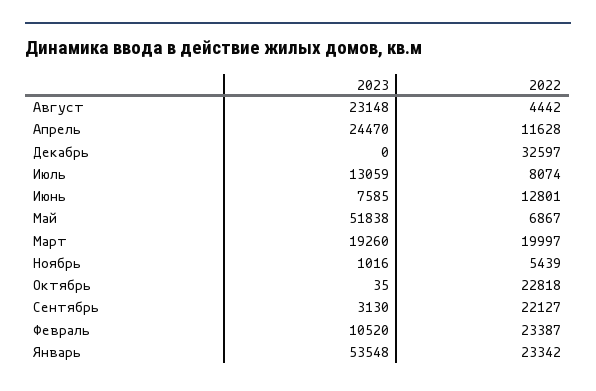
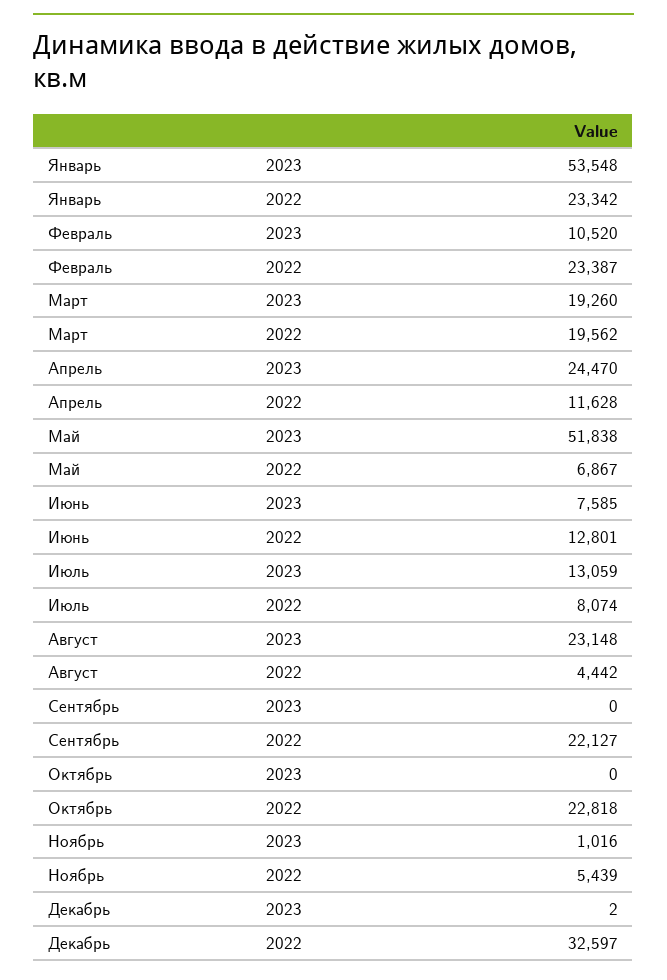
  {
    "2023": {
      "Август": 23148,
      "Апрель": 24470,
-     "Декабрь": 0,
+     "Декабрь": 2,
      "Июль": 13059,
      "Июнь": 7585,
      "Май": 51838,
      "Март": 19260,
      "Ноябрь": 1016,
-     "Октябрь": 35,
+     "Октябрь": 0,
-     "Сентябрь": 3130,
+     "Сентябрь": 0,
      "Февраль": 10520,
      "Январь": 53548
    },
    "2022": {
      "Август": 4442,
      "Апрель": 11628,
      "Декабрь": 32597,
      "Июль": 8074,
      "Июнь": 12801,
      "Май": 6867,
-     "Март": 19997,
+     "Март": 19562,
      "Ноябрь": 5439,
      "Октябрь": 22818,
      "Сентябрь": 22127,
      "Февраль": 23387,
      "Январь": 23342
    }
  }

